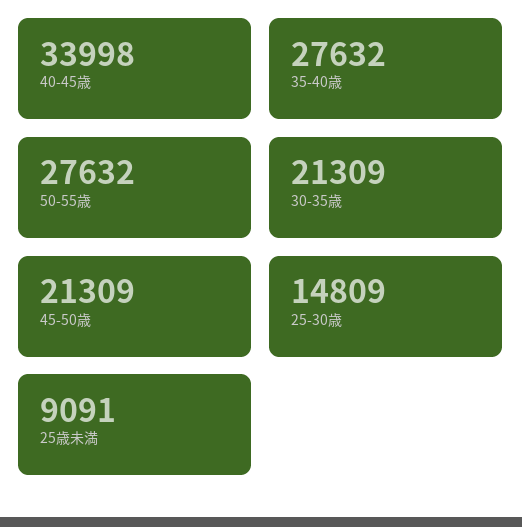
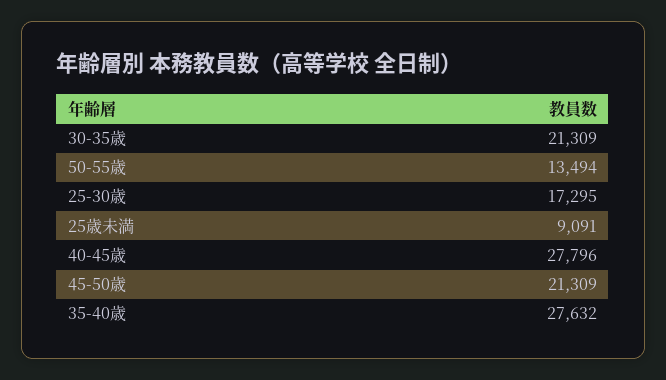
  {
-   "40-45歳": 33998,
+   "40-45歳": 27796,
    "35-40歳": 27632,
-   "50-55歳": 27632,
+   "50-55歳": 13494,
    "30-35歳": 21309,
    "45-50歳": 21309,
-   "25-30歳": 14809,
+   "25-30歳": 17295,
    "25歳未満": 9091
  }

